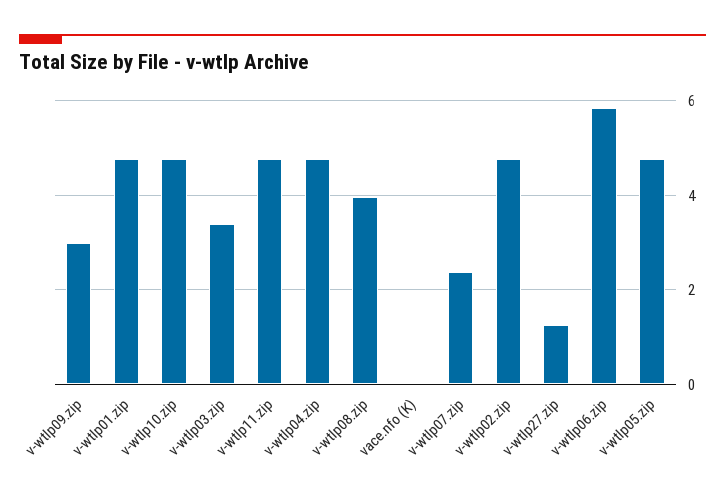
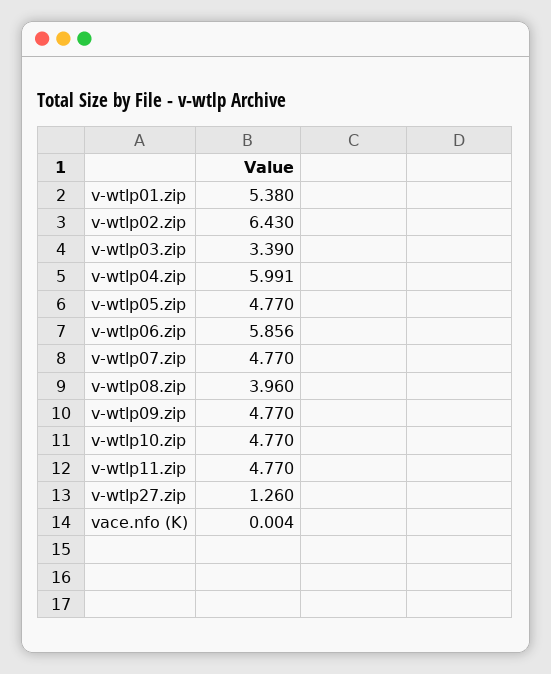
  {
-   "v-wtlp09.zip": 3,
+   "v-wtlp09.zip": 4.77,
-   "v-wtlp01.zip": 4.8,
+   "v-wtlp01.zip": 5.38,
    "v-wtlp10.zip": 4.77,
    "v-wtlp03.zip": 3.39,
    "v-wtlp11.zip": 4.77,
-   "v-wtlp04.zip": 4.8,
+   "v-wtlp04.zip": 5.991,
    "v-wtlp08.zip": 3.96,
    "vace.nfo (K)": 0.004,
-   "v-wtlp07.zip": 2.4,
+   "v-wtlp07.zip": 4.77,
-   "v-wtlp02.zip": 4.8,
+   "v-wtlp02.zip": 6.43,
    "v-wtlp27.zip": 1.26,
    "v-wtlp06.zip": 5.856,
    "v-wtlp05.zip": 4.77
  }

